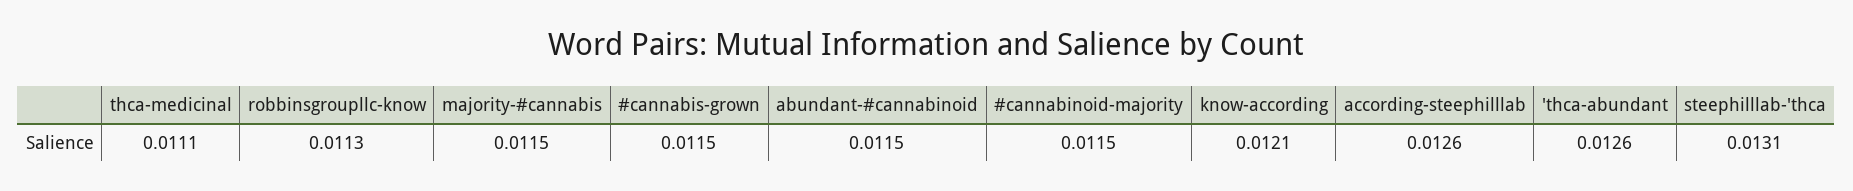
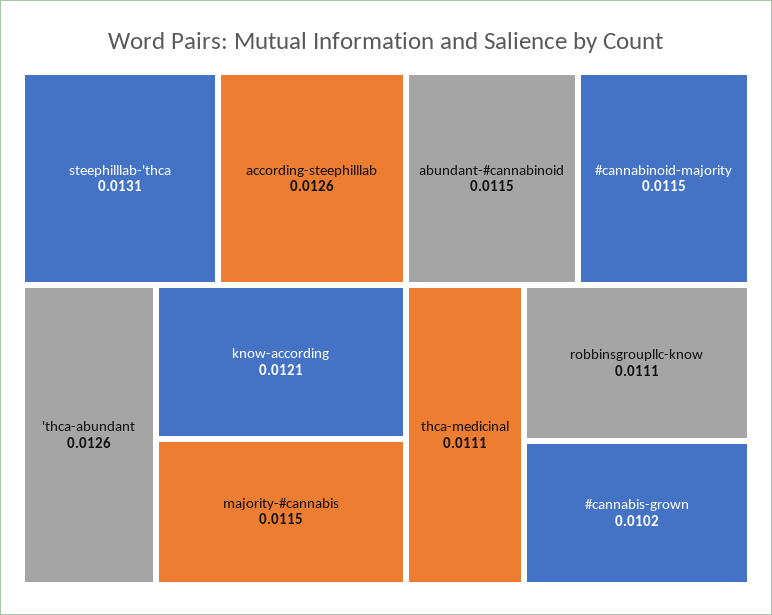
  {
    "thca-medicinal": 0.0111,
-   "robbinsgroupllc-know": 0.0113,
+   "robbinsgroupllc-know": 0.0111,
    "majority-#cannabis": 0.0115,
-   "#cannabis-grown": 0.0115,
+   "#cannabis-grown": 0.0102,
    "abundant-#cannabinoid": 0.0115,
    "#cannabinoid-majority": 0.0115,
    "know-according": 0.0121,
    "according-steephilllab": 0.0126,
    "'thca-abundant": 0.0126,
    "steephilllab-'thca": 0.0131
  }

